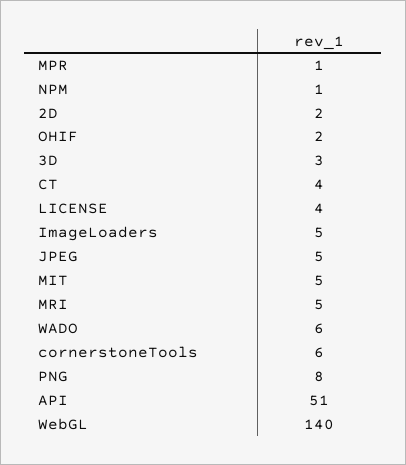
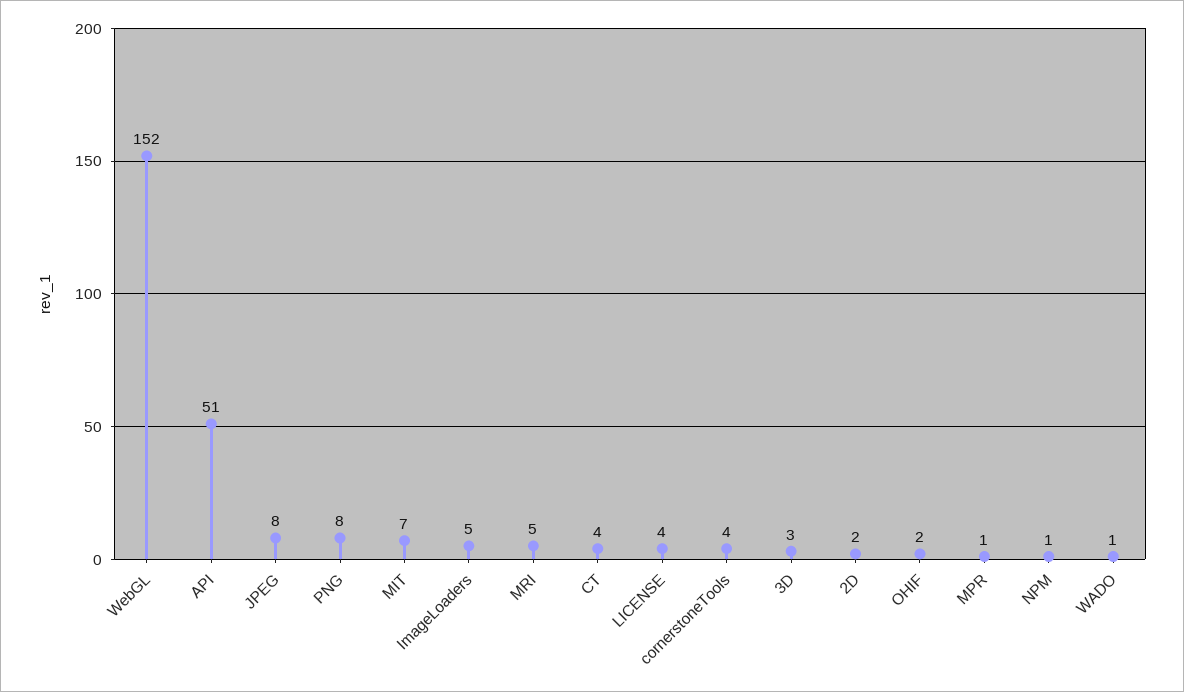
  {
    "MPR": 1,
    "NPM": 1,
    "2D": 2,
    "OHIF": 2,
    "3D": 3,
    "CT": 4,
    "LICENSE": 4,
    "ImageLoaders": 5,
-   "JPEG": 5,
+   "JPEG": 8,
-   "MIT": 5,
+   "MIT": 7,
    "MRI": 5,
-   "WADO": 6,
+   "WADO": 1,
-   "cornerstoneTools": 6,
+   "cornerstoneTools": 4,
    "PNG": 8,
    "API": 51,
-   "WebGL": 140
+   "WebGL": 152
  }

